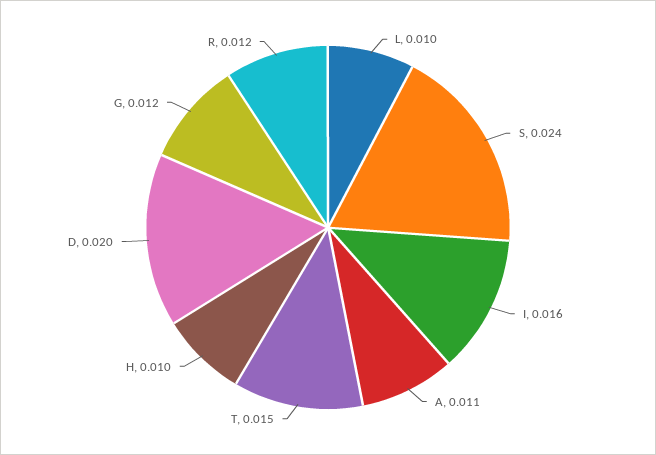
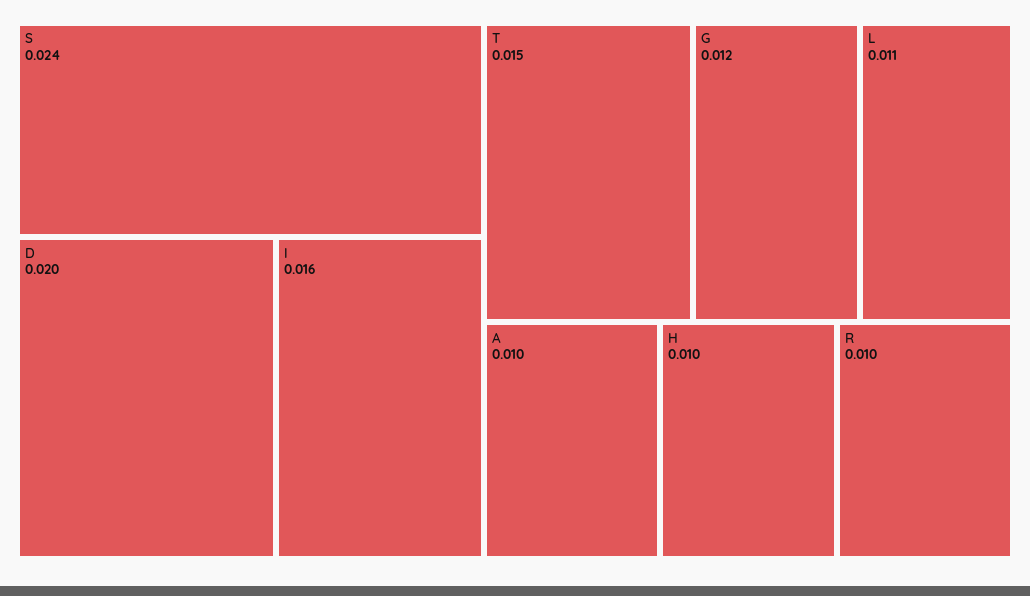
  {
-   "L": 0.01,
+   "L": 0.011,
    "S": 0.024,
    "I": 0.016,
-   "A": 0.011,
+   "A": 0.01,
    "T": 0.015,
    "H": 0.01,
    "D": 0.02,
    "G": 0.012,
-   "R": 0.012
+   "R": 0.01
  }

